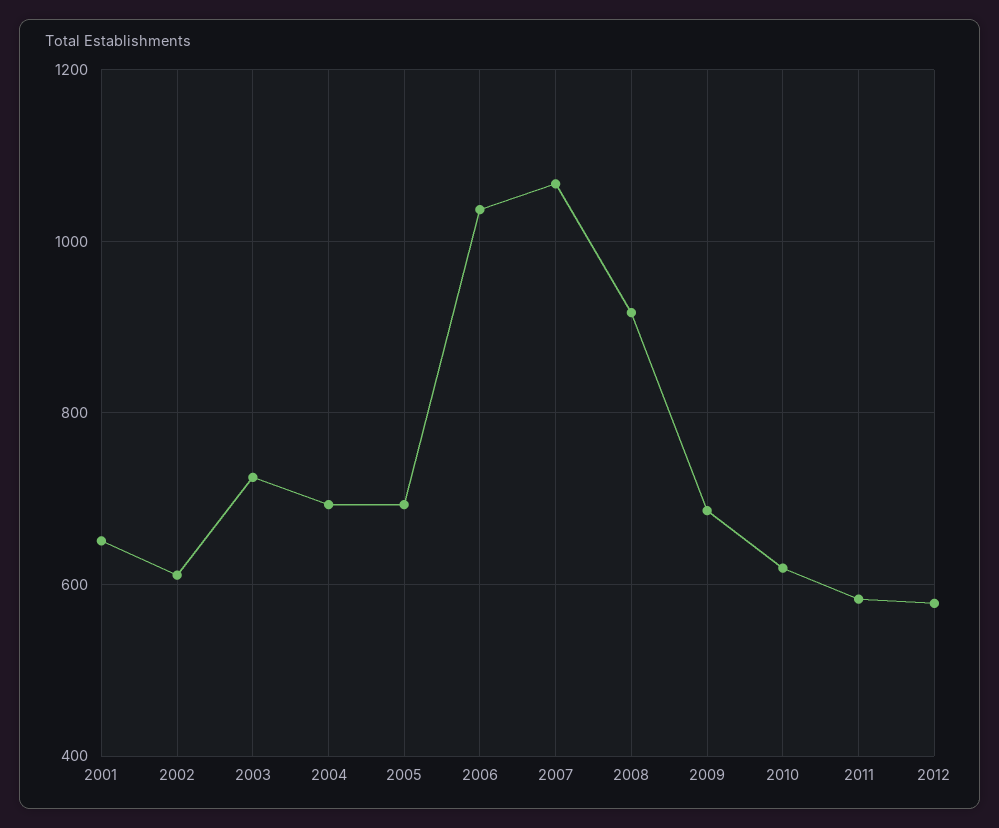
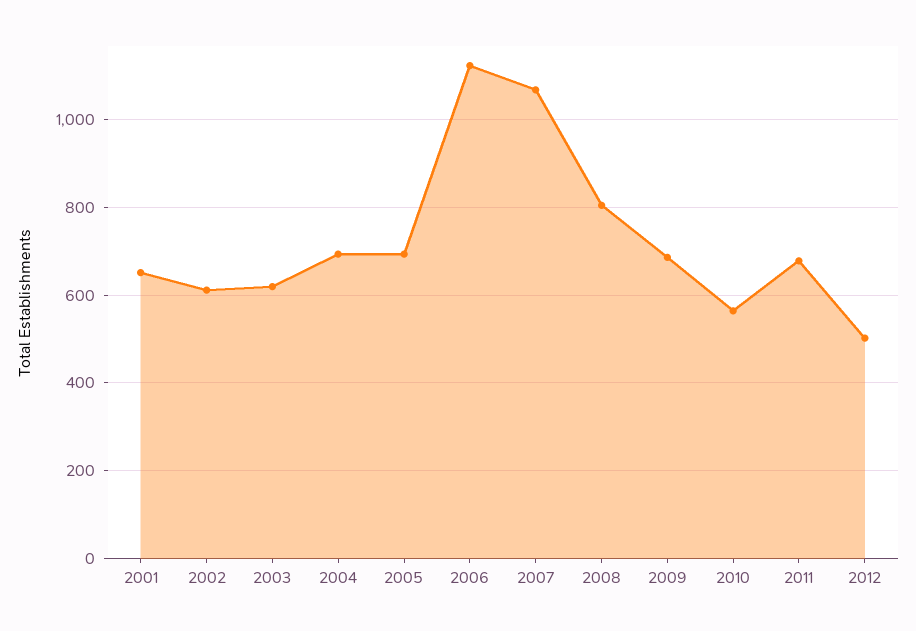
  {
    "2001": 660,
    "2002": 620,
-   "2003": 720,
+   "2003": 620,
    "2004": 700,
    "2005": 700,
-   "2006": 1040,
+   "2006": 1120,
    "2007": 1060,
-   "2008": 920,
+   "2008": 800,
    "2009": 680,
-   "2010": 620,
+   "2010": 560,
-   "2011": 580,
+   "2011": 680,
-   "2012": 580
+   "2012": 500
  }

